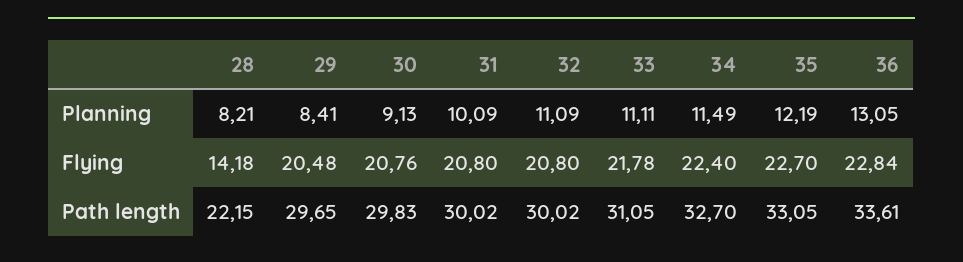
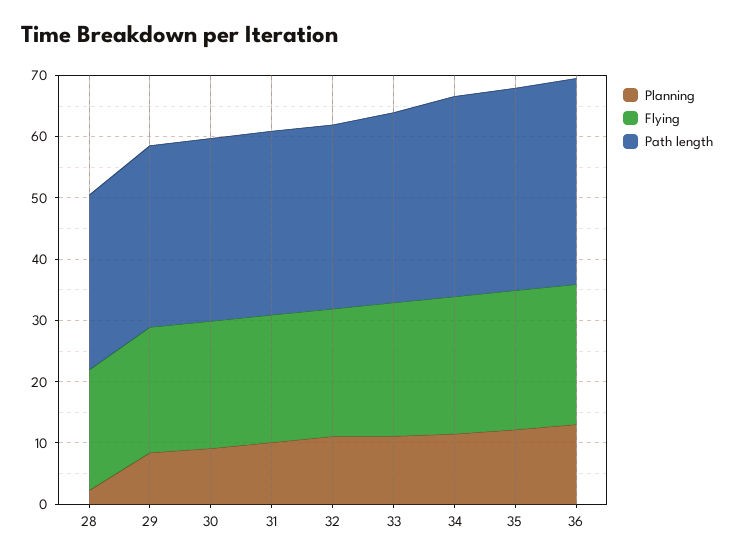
  {
    "Planning": {
-     "28": 8.21,
+     "28": 2,
      "29": 8.41,
      "30": 9.13,
      "31": 10.09,
      "32": 11.09,
      "33": 11.11,
      "34": 11.49,
      "35": 12.19,
      "36": 13.05
    },
    "Flying": {
-     "28": 14.18,
+     "28": 20,
      "29": 20.48,
      "30": 20.76,
      "31": 20.8,
      "32": 20.8,
      "33": 21.78,
      "34": 22.4,
      "35": 22.7,
      "36": 22.84
    },
    "Path length": {
-     "28": 22.15,
+     "28": 28,
      "29": 29.65,
      "30": 29.83,
      "31": 30.02,
      "32": 30.02,
      "33": 31.05,
      "34": 32.7,
      "35": 33.05,
      "36": 33.61
    }
  }

